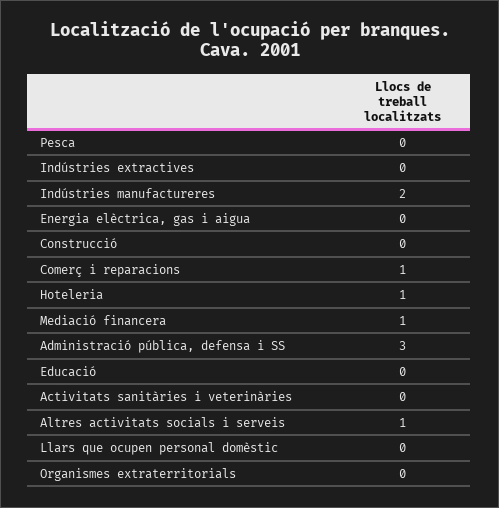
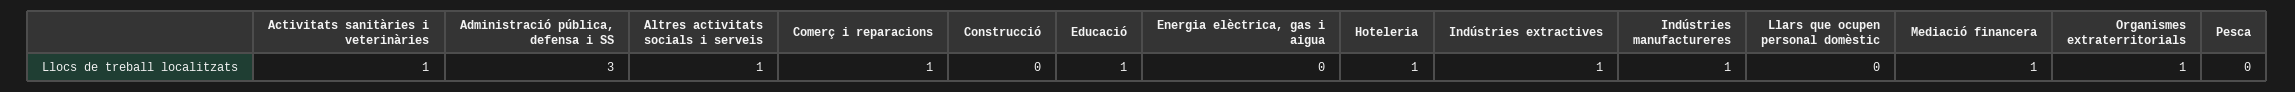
  {
    "Pesca": 0,
-   "Indústries extractives": 0,
+   "Indústries extractives": 1,
-   "Indústries manufactureres": 2,
+   "Indústries manufactureres": 1,
    "Energia elèctrica, gas i aigua": 0,
    "Construcció": 0,
    "Comerç i reparacions": 1,
    "Hoteleria": 1,
    "Mediació financera": 1,
    "Administració pública, defensa i SS": 3,
-   "Educació": 0,
+   "Educació": 1,
-   "Activitats sanitàries i veterinàries": 0,
+   "Activitats sanitàries i veterinàries": 1,
    "Altres activitats socials i serveis": 1,
    "Llars que ocupen personal domèstic": 0,
-   "Organismes extraterritorials": 0
+   "Organismes extraterritorials": 1
  }

